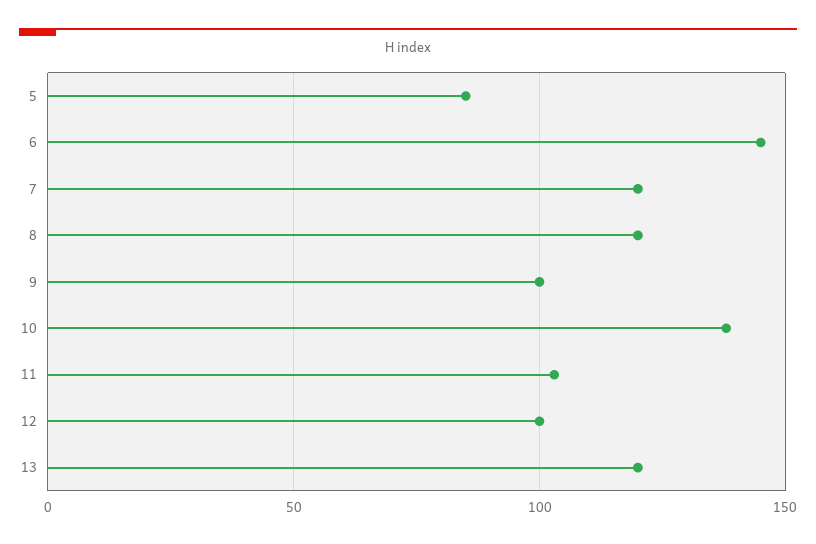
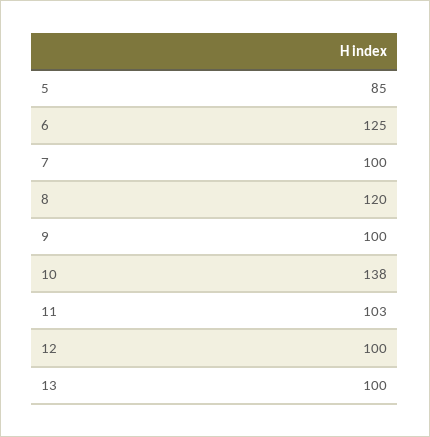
  {
    "5": 85,
-   "6": 145,
+   "6": 125,
-   "7": 120,
+   "7": 100,
    "8": 120,
    "9": 100,
    "10": 138,
    "11": 103,
    "12": 100,
-   "13": 120
+   "13": 100
  }

